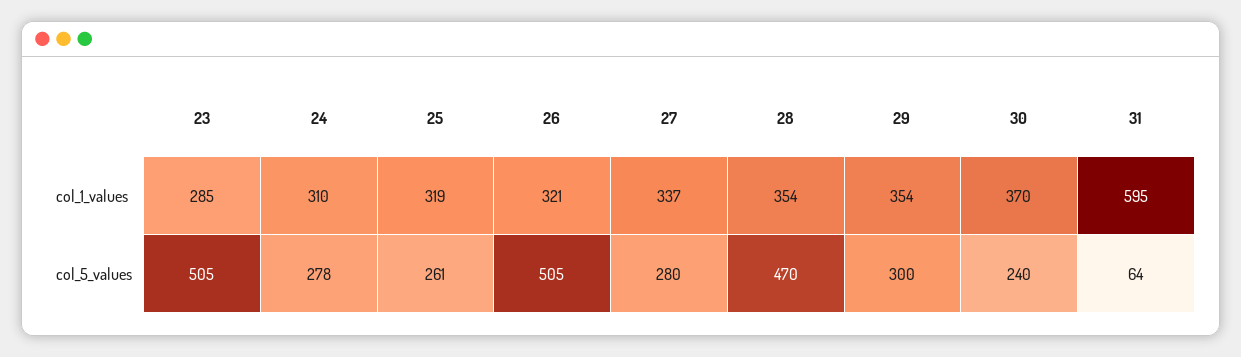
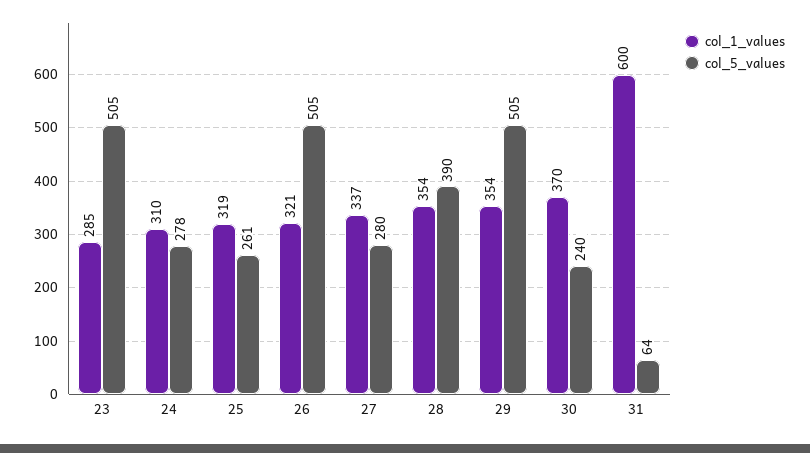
  {
    "col_1_values": {
      "23": 285,
      "24": 310,
      "25": 319,
      "26": 321,
      "27": 337,
      "28": 354,
      "29": 354,
      "30": 370,
-     "31": 595
+     "31": 600
    },
    "col_5_values": {
      "23": 505,
      "24": 278,
      "25": 261,
      "26": 505,
      "27": 280,
-     "28": 470,
+     "28": 390,
-     "29": 300,
+     "29": 505,
      "30": 240,
      "31": 64
    }
  }

